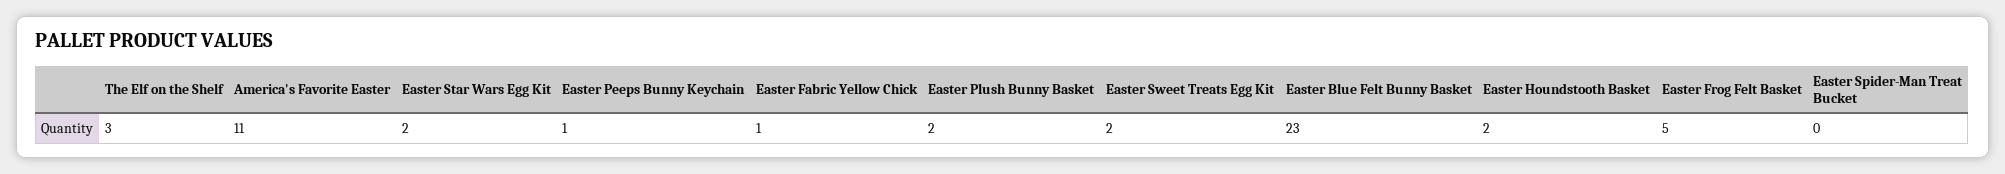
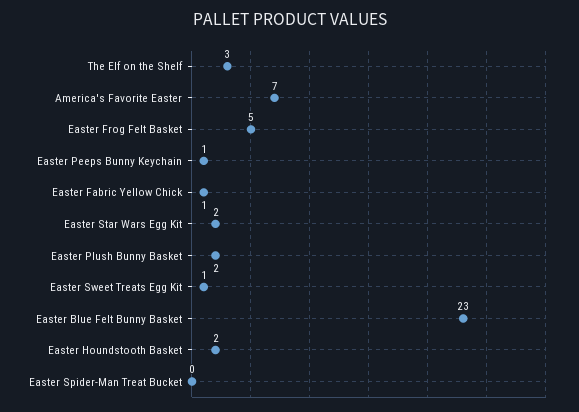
  {
    "The Elf on the Shelf": 3,
-   "America's Favorite Easter": 11,
+   "America's Favorite Easter": 7,
    "Easter Star Wars Egg Kit": 2,
    "Easter Peeps Bunny Keychain": 1,
    "Easter Fabric Yellow Chick": 1,
    "Easter Plush Bunny Basket": 2,
-   "Easter Sweet Treats Egg Kit": 2,
+   "Easter Sweet Treats Egg Kit": 1,
    "Easter Blue Felt Bunny Basket": 23,
    "Easter Houndstooth Basket": 2,
    "Easter Frog Felt Basket": 5,
    "Easter Spider-Man Treat Bucket": 0
  }

